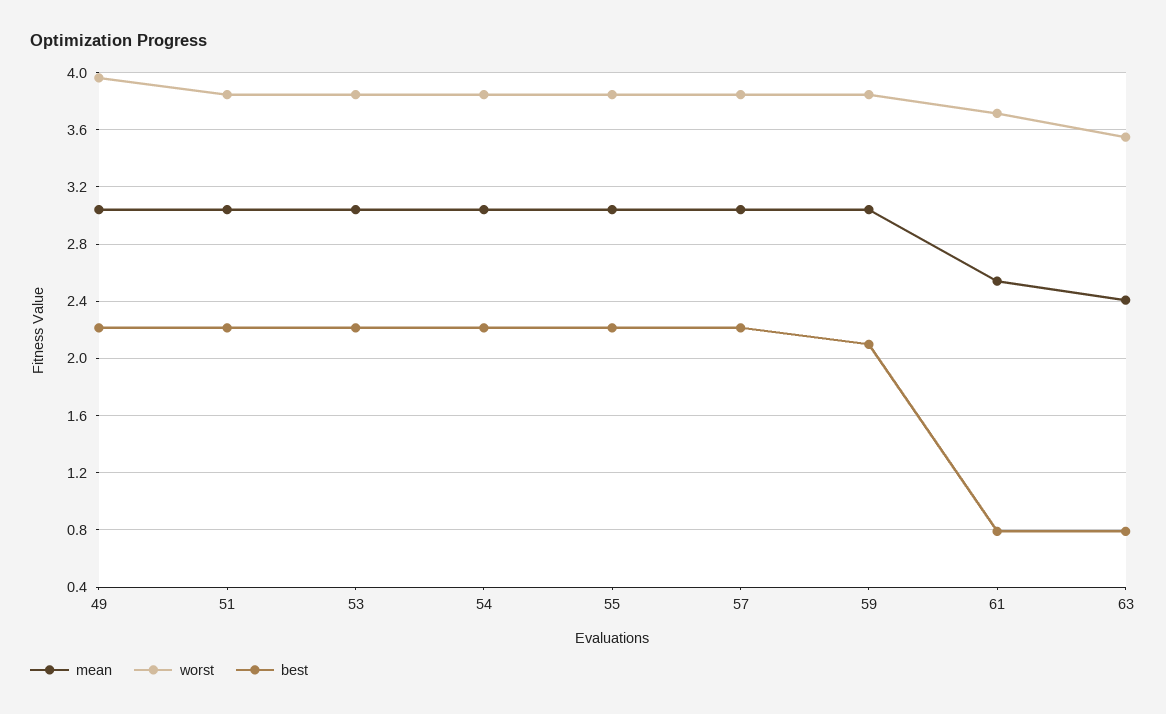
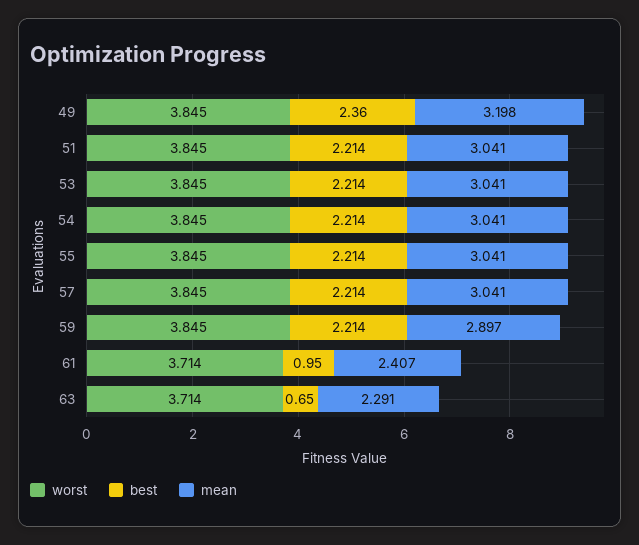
  {
    "mean": {
-     "49": 3.05,
+     "49": 3.198,
      "51": 3.041,
      "53": 3.041,
      "54": 3.041,
      "55": 3.041,
      "57": 3.041,
-     "59": 3.05,
+     "59": 2.897,
-     "61": 2.55,
+     "61": 2.407,
-     "63": 2.4
+     "63": 2.291
    },
    "worst": {
-     "49": 3.95,
+     "49": 3.845,
      "51": 3.845,
      "53": 3.845,
      "54": 3.845,
      "55": 3.845,
      "57": 3.845,
      "59": 3.845,
      "61": 3.714,
-     "63": 3.55
+     "63": 3.714
    },
    "best": {
-     "49": 2.2,
+     "49": 2.36,
      "51": 2.214,
      "53": 2.214,
      "54": 2.214,
      "55": 2.214,
      "57": 2.214,
-     "59": 2.1,
+     "59": 2.214,
-     "61": 0.8,
+     "61": 0.95,
-     "63": 0.8
+     "63": 0.65
    }
  }

